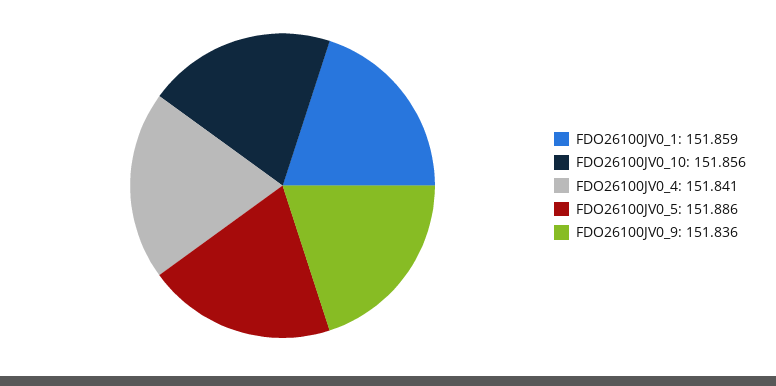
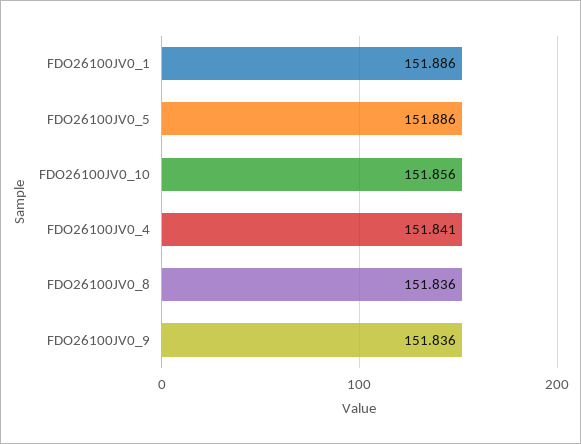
  {
-   "FDO26100JV0_1": 151.859,
+   "FDO26100JV0_1": 151.886,
    "FDO26100JV0_10": 151.856,
    "FDO26100JV0_4": 151.841,
    "FDO26100JV0_5": 151.886,
-   "FDO26100JV0_9": 151.836
+   "FDO26100JV0_9": 151.836,
+   "FDO26100JV0_8": 151.836
  }

